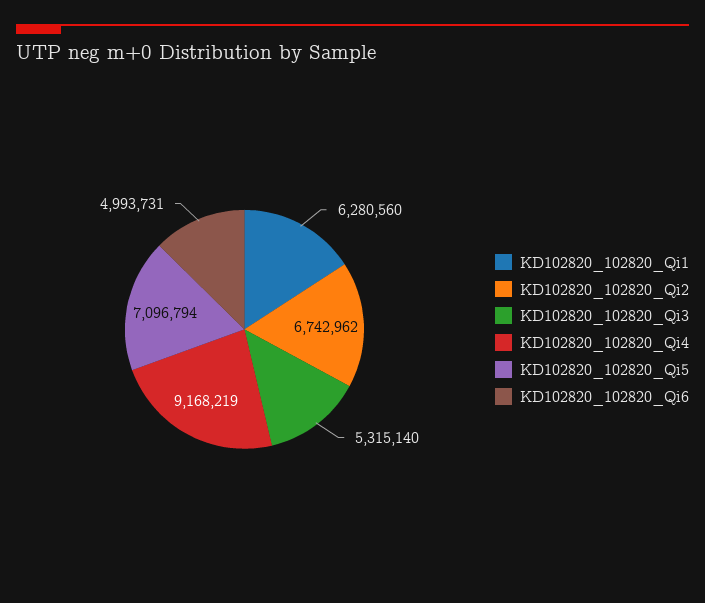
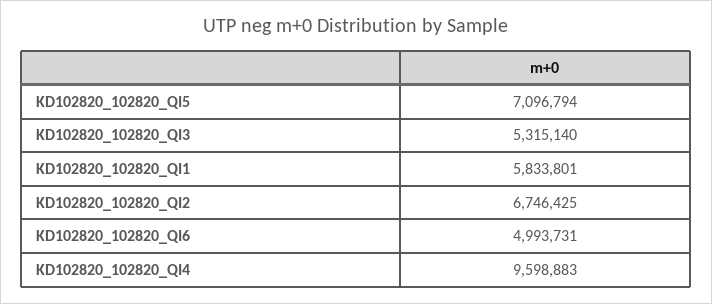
  {
-   "KD102820_102820_Qi1": 6280560,
+   "KD102820_102820_Qi1": 5833801,
-   "KD102820_102820_Qi2": 6742962,
+   "KD102820_102820_Qi2": 6746425,
    "KD102820_102820_Qi3": 5315140,
-   "KD102820_102820_Qi4": 9168219,
+   "KD102820_102820_Qi4": 9598883,
    "KD102820_102820_Qi5": 7096794,
    "KD102820_102820_Qi6": 4993731
  }

